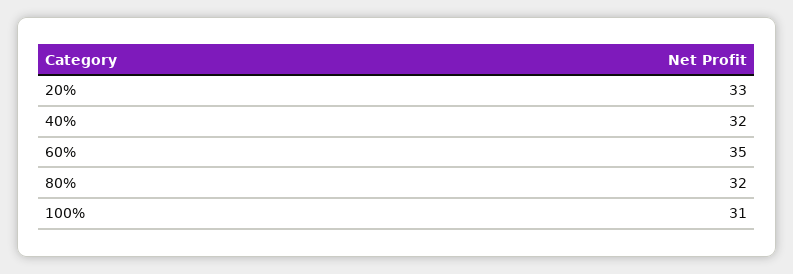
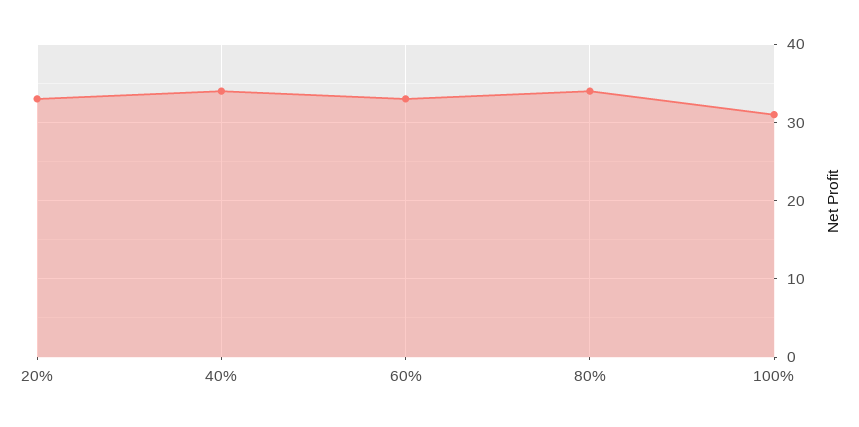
  {
    "20%": 33,
-   "40%": 32,
+   "40%": 34,
-   "60%": 35,
+   "60%": 33,
-   "80%": 32,
+   "80%": 34,
    "100%": 31
  }

